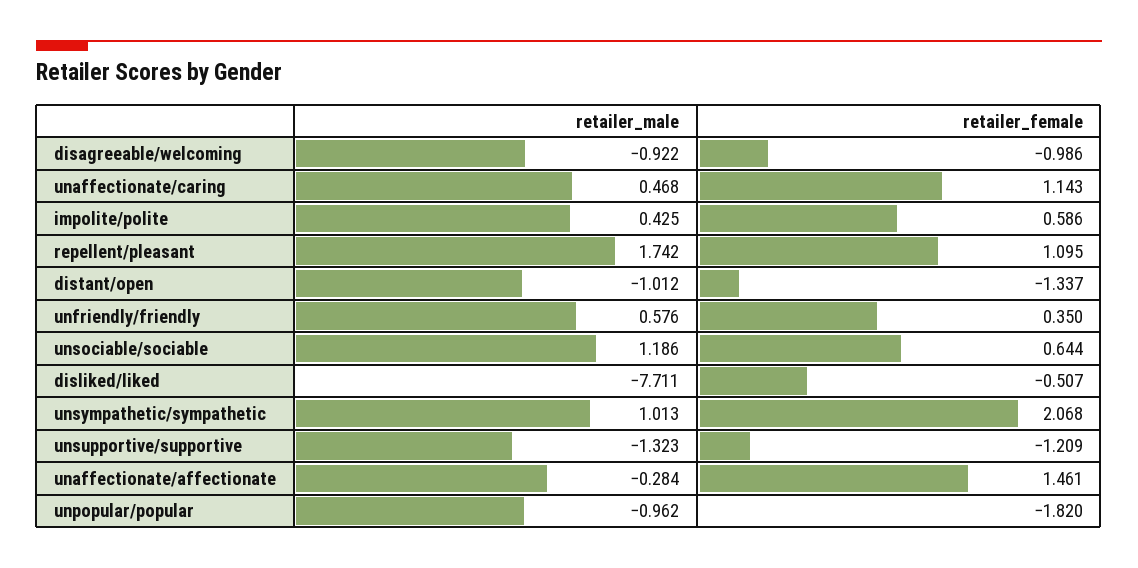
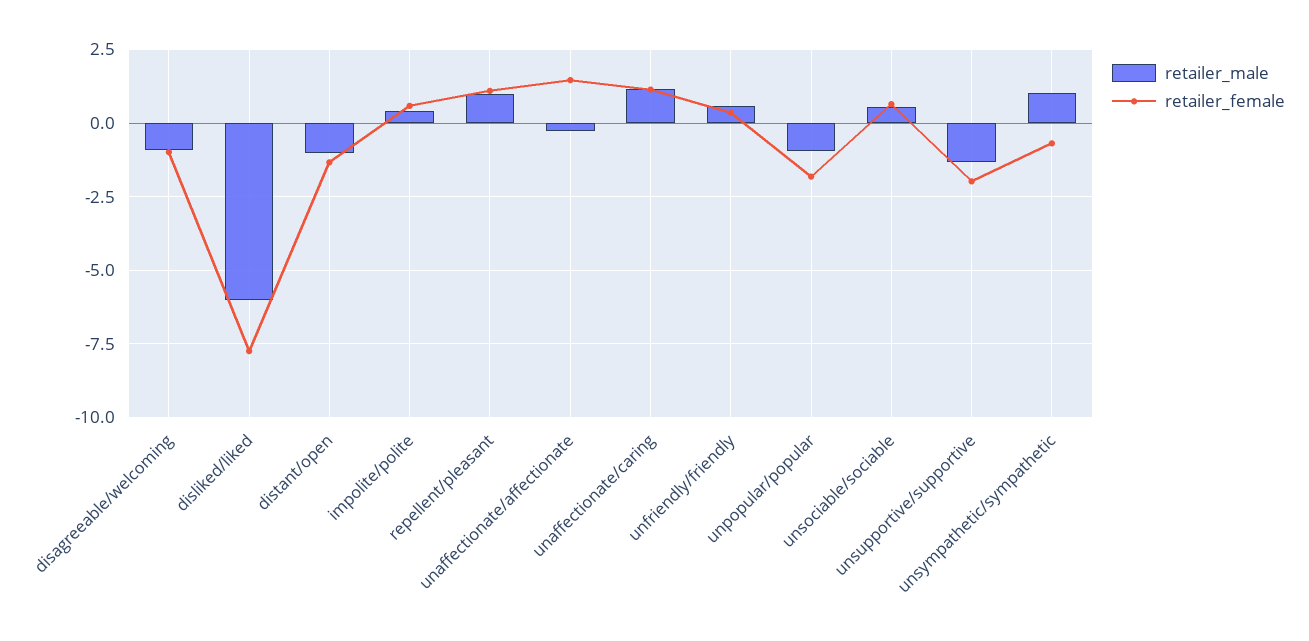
  {
    "retailer_male": {
      "disagreeable/welcoming": -0.922,
-     "unaffectionate/caring": 0.468,
+     "unaffectionate/caring": 1.25,
      "impolite/polite": 0.425,
-     "repellent/pleasant": 1.742,
+     "repellent/pleasant": 1,
      "distant/open": -1.012,
      "unfriendly/friendly": 0.576,
-     "unsociable/sociable": 1.186,
+     "unsociable/sociable": 0.5,
-     "disliked/liked": -7.711,
+     "disliked/liked": -6,
      "unsympathetic/sympathetic": 1.013,
      "unsupportive/supportive": -1.323,
      "unaffectionate/affectionate": -0.284,
      "unpopular/popular": -0.962
    },
    "retailer_female": {
      "disagreeable/welcoming": -0.986,
      "unaffectionate/caring": 1.143,
      "impolite/polite": 0.586,
      "repellent/pleasant": 1.095,
      "distant/open": -1.337,
      "unfriendly/friendly": 0.35,
      "unsociable/sociable": 0.644,
-     "disliked/liked": -0.507,
+     "disliked/liked": -7.75,
-     "unsympathetic/sympathetic": 2.068,
+     "unsympathetic/sympathetic": -0.75,
-     "unsupportive/supportive": -1.209,
+     "unsupportive/supportive": -2,
      "unaffectionate/affectionate": 1.461,
      "unpopular/popular": -1.82
    }
  }

